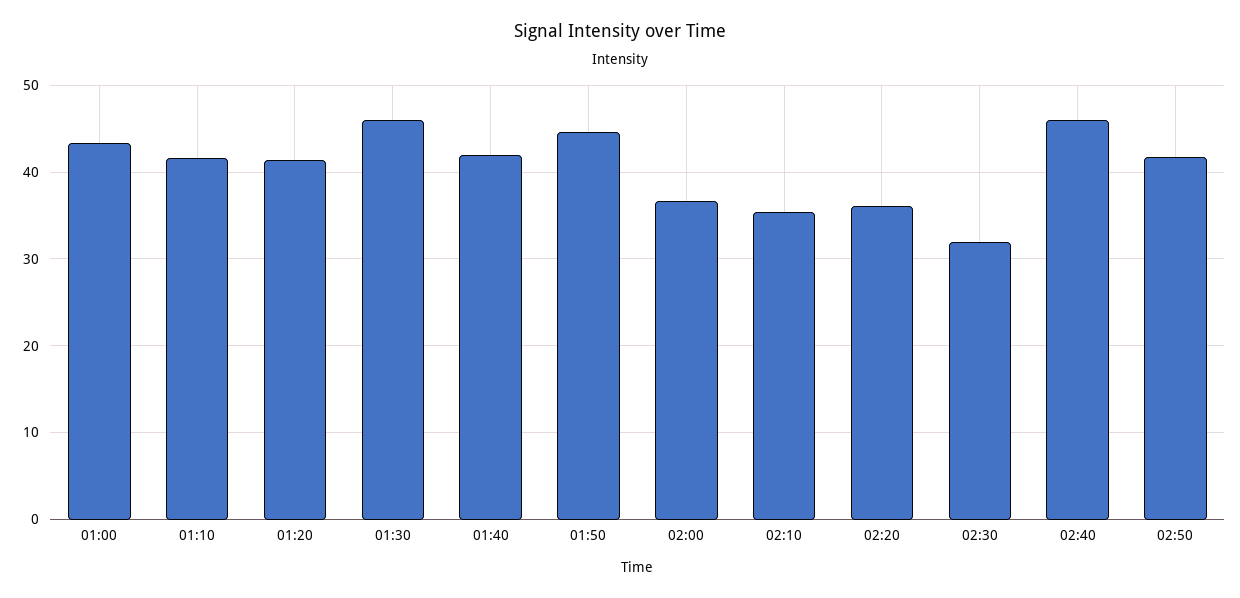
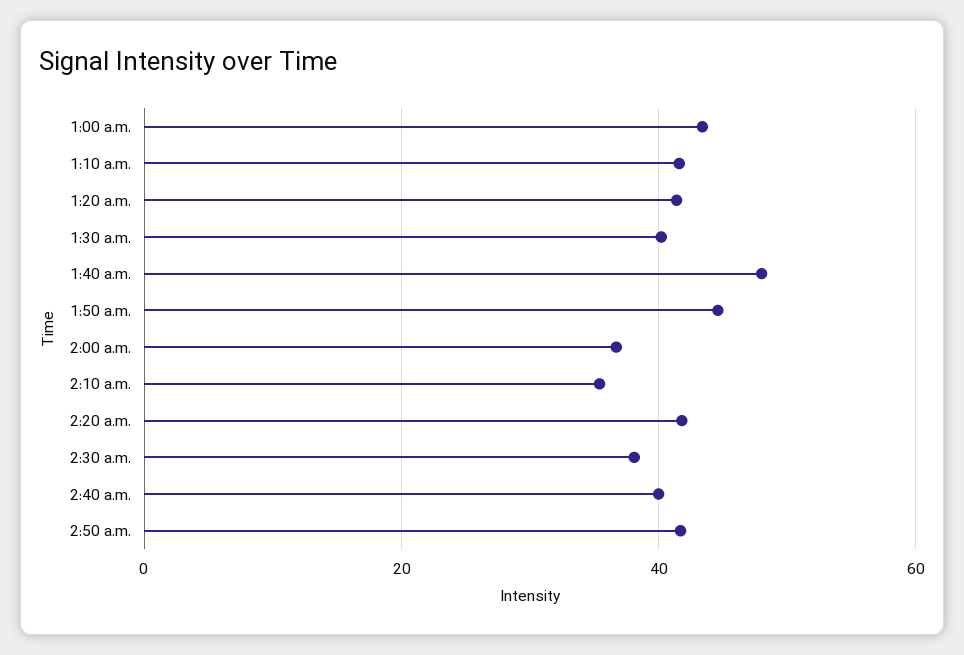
  {
    "01:00": 43,
    "01:10": 42,
    "01:20": 41,
-   "01:30": 46,
+   "01:30": 40,
-   "01:40": 42,
+   "01:40": 48,
    "01:50": 45,
    "02:00": 37,
    "02:10": 35,
-   "02:20": 36,
+   "02:20": 42,
-   "02:30": 32,
+   "02:30": 38,
-   "02:40": 46,
+   "02:40": 40,
    "02:50": 42
  }

